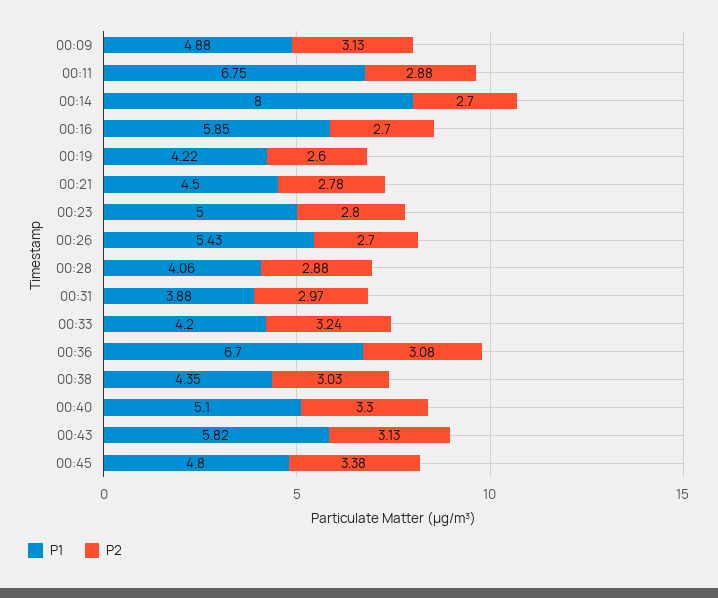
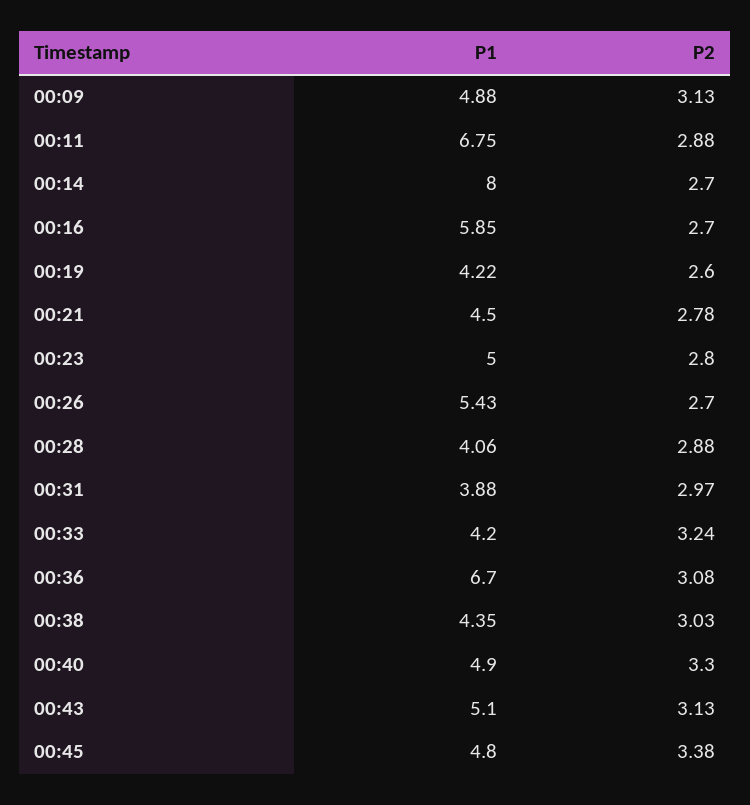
  {
    "P1": {
      "00:09": 4.88,
      "00:11": 6.75,
      "00:14": 8,
      "00:16": 5.85,
      "00:19": 4.22,
      "00:21": 4.5,
      "00:23": 5,
      "00:26": 5.43,
      "00:28": 4.06,
      "00:31": 3.88,
      "00:33": 4.2,
      "00:36": 6.7,
      "00:38": 4.35,
-     "00:40": 5.1,
+     "00:40": 4.9,
-     "00:43": 5.82,
+     "00:43": 5.1,
      "00:45": 4.8
    },
    "P2": {
      "00:09": 3.13,
      "00:11": 2.88,
      "00:14": 2.7,
      "00:16": 2.7,
      "00:19": 2.6,
      "00:21": 2.78,
      "00:23": 2.8,
      "00:26": 2.7,
      "00:28": 2.88,
      "00:31": 2.97,
      "00:33": 3.24,
      "00:36": 3.08,
      "00:38": 3.03,
      "00:40": 3.3,
      "00:43": 3.13,
      "00:45": 3.38
    }
  }

